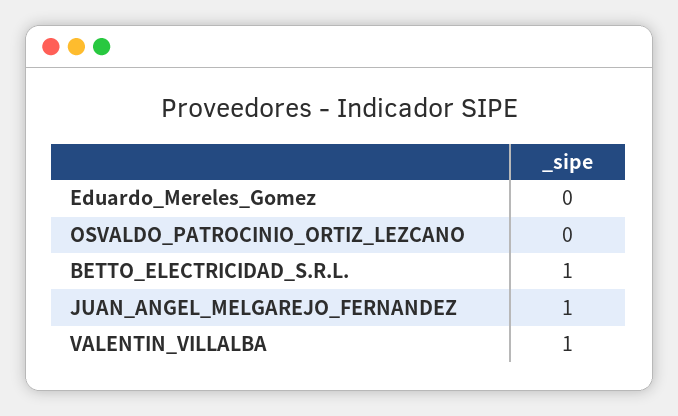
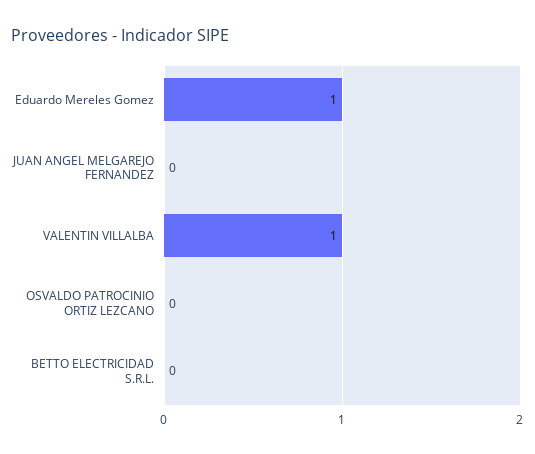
  {
-   "Eduardo_Mereles_Gomez": 0,
+   "Eduardo_Mereles_Gomez": 1,
    "OSVALDO_PATROCINIO_ORTIZ_LEZCANO": 0,
-   "BETTO_ELECTRICIDAD_S.R.L.": 1,
+   "BETTO_ELECTRICIDAD_S.R.L.": 0,
-   "JUAN_ANGEL_MELGAREJO_FERNANDEZ": 1,
+   "JUAN_ANGEL_MELGAREJO_FERNANDEZ": 0,
    "VALENTIN_VILLALBA": 1
  }

